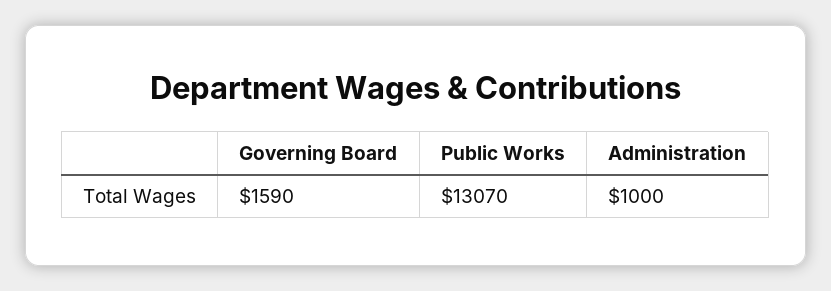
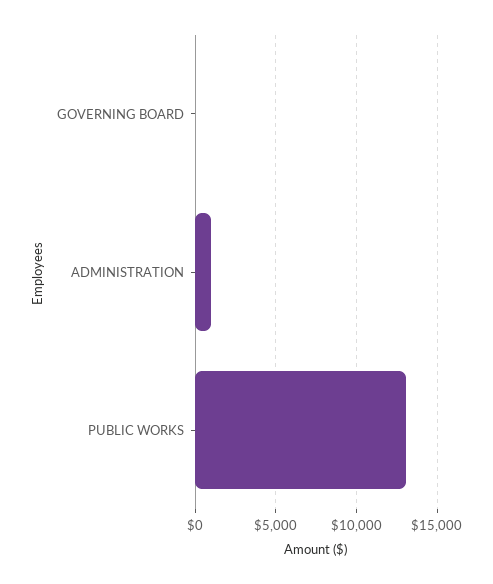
  {
-   "Governing Board": 1590,
+   "Governing Board": 0,
    "Public Works": 13070,
    "Administration": 1000
  }

